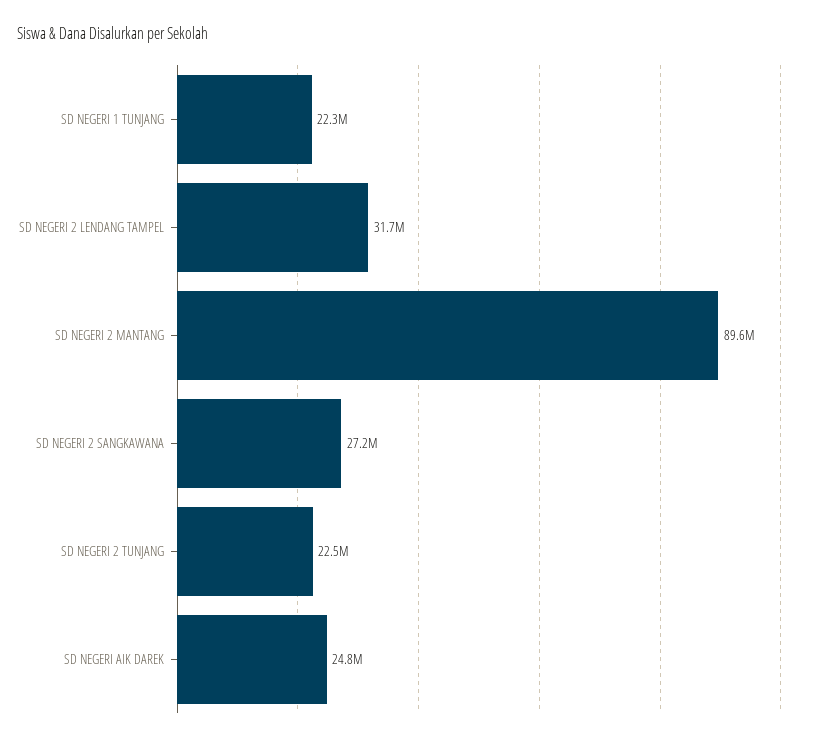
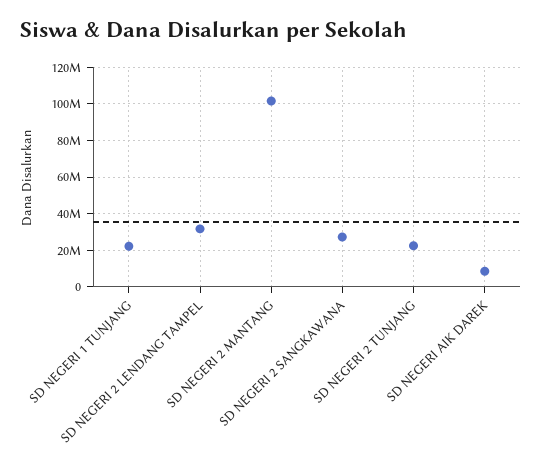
  {
    "SD NEGERI 1 TUNJANG": 22300000,
    "SD NEGERI 2 LENDANG TAMPEL": 31700000,
-   "SD NEGERI 2 MANTANG": 89600000,
+   "SD NEGERI 2 MANTANG": 100000000,
    "SD NEGERI 2 SANGKAWANA": 27200000,
    "SD NEGERI 2 TUNJANG": 22500000,
-   "SD NEGERI AIK DAREK": 24800000
+   "SD NEGERI AIK DAREK": 10000000
  }

